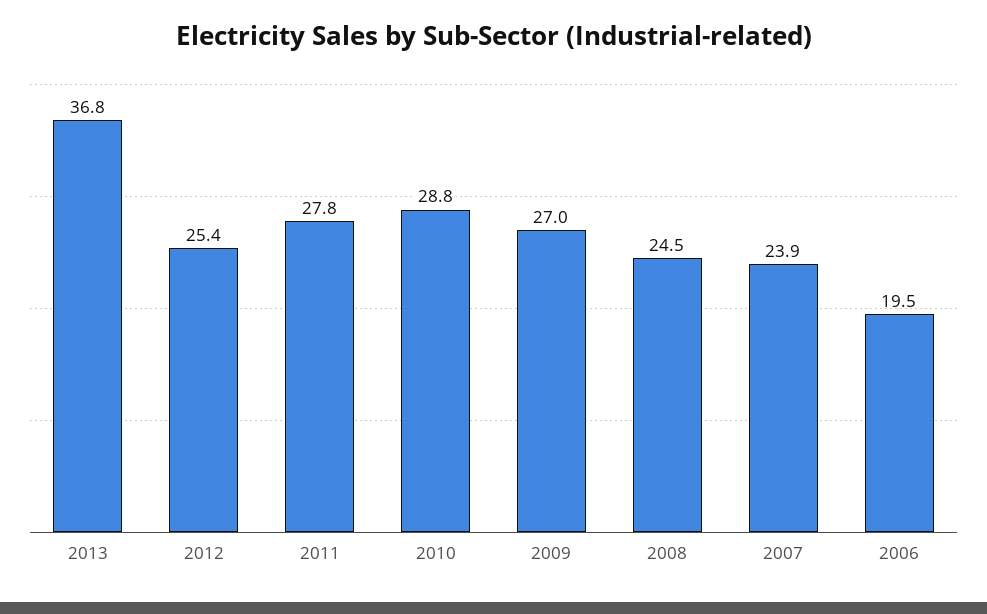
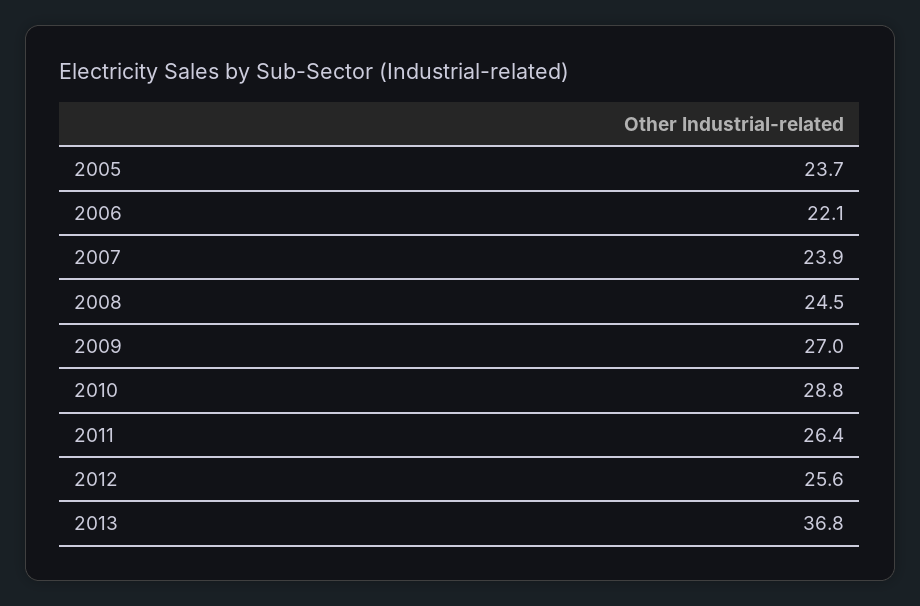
  {
    "2013": 36.8,
-   "2012": 25.4,
+   "2012": 25.6,
-   "2011": 27.8,
+   "2011": 26.4,
    "2010": 28.8,
    "2009": 27,
    "2008": 24.5,
    "2007": 23.9,
-   "2006": 19.5
+   "2006": 22.1,
+   "2005": 23.7
  }

